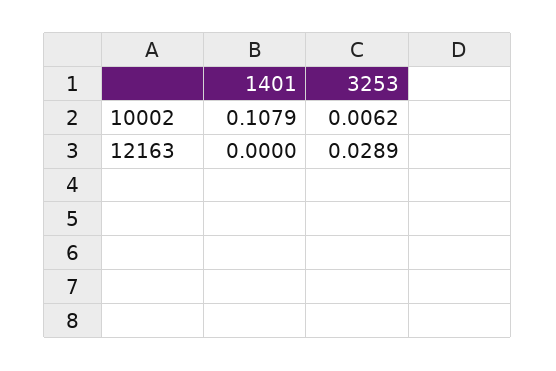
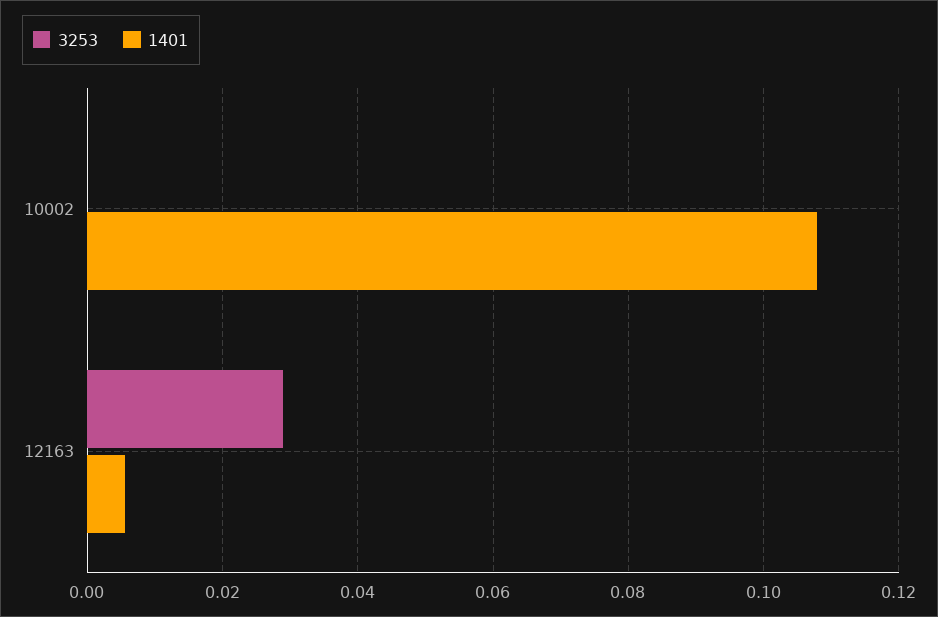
  {
    "1401": {
      "10002": 0.1079,
-     "12163": 0
+     "12163": 0.006
    },
    "3253": {
-     "10002": 0.0062,
+     "10002": 0,
      "12163": 0.0289
    }
  }

